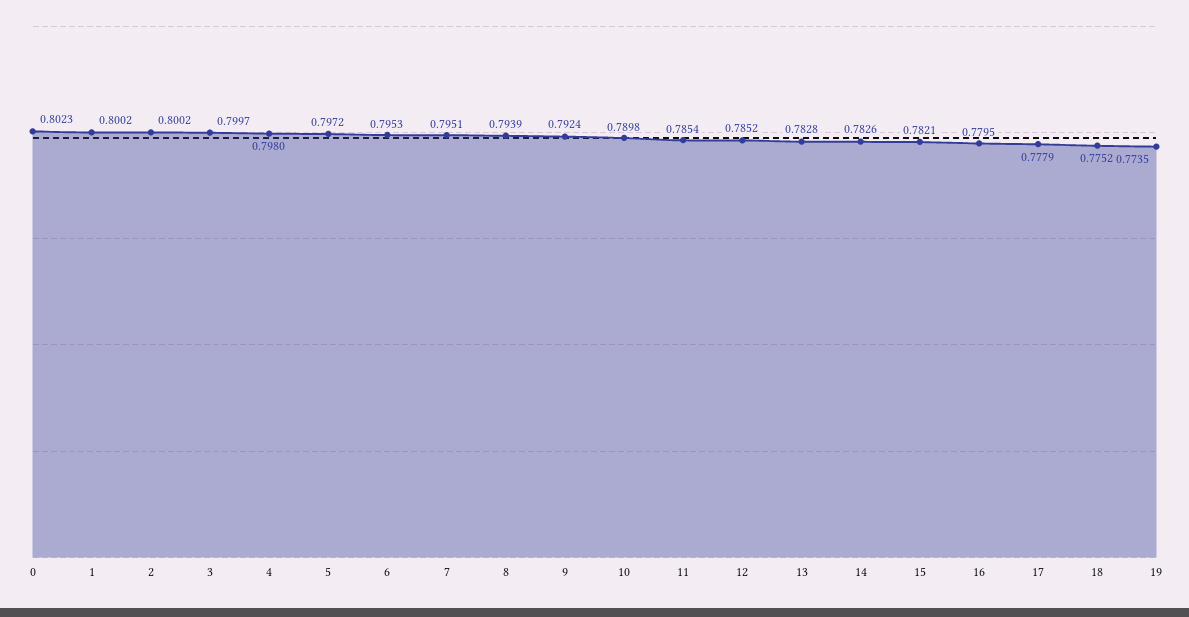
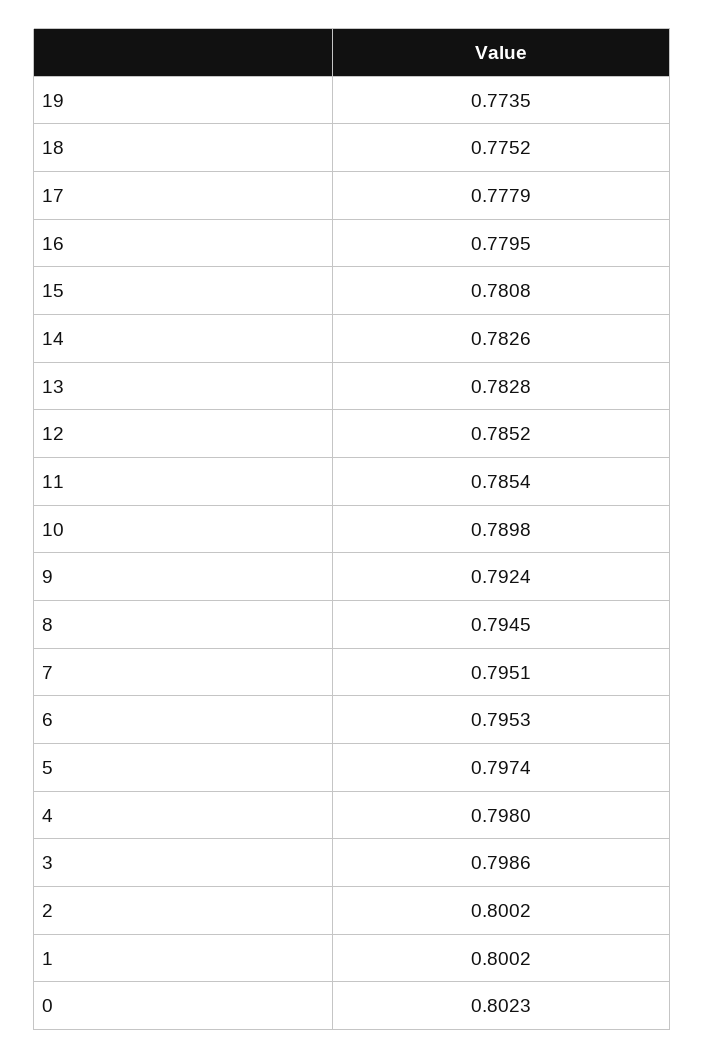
  {
    "0": 0.8023,
    "1": 0.8002,
    "2": 0.8002,
-   "3": 0.7997,
+   "3": 0.7986,
    "4": 0.798,
-   "5": 0.7972,
+   "5": 0.7974,
    "6": 0.7953,
    "7": 0.7951,
-   "8": 0.7939,
+   "8": 0.7945,
    "9": 0.7924,
    "10": 0.7898,
    "11": 0.7854,
    "12": 0.7852,
    "13": 0.7828,
    "14": 0.7826,
-   "15": 0.7821,
+   "15": 0.7808,
    "16": 0.7795,
    "17": 0.7779,
    "18": 0.7752,
    "19": 0.7735
  }

